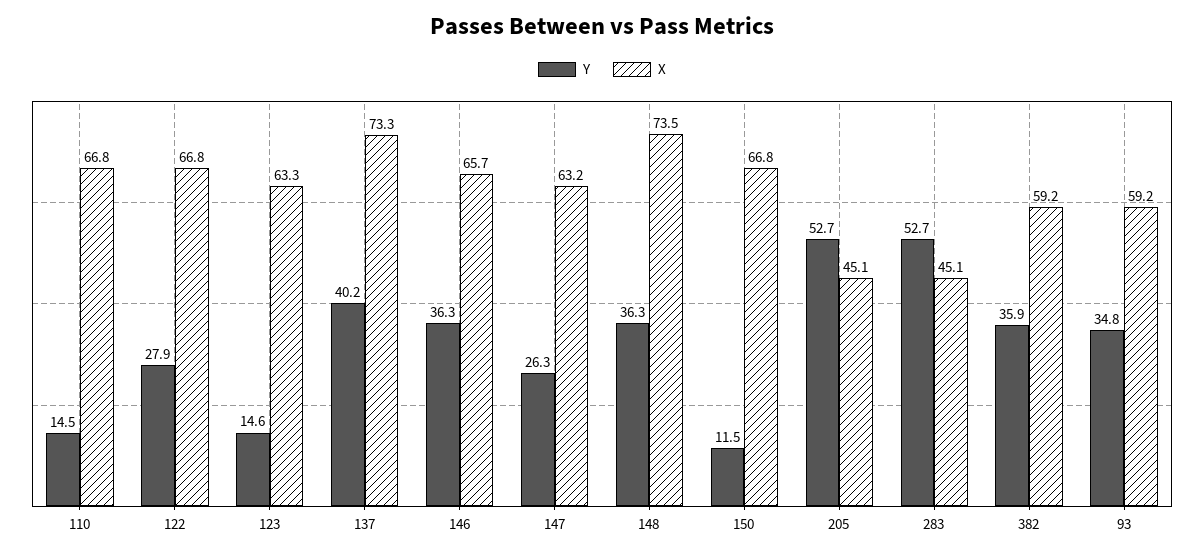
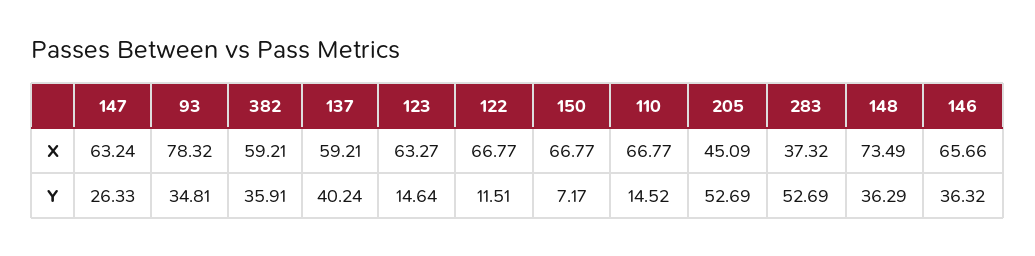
  {
    "Y": {
      "110": 14.52,
-     "122": 27.9,
+     "122": 11.51,
      "123": 14.64,
      "137": 40.24,
      "146": 36.32,
      "147": 26.33,
      "148": 36.29,
-     "150": 11.5,
+     "150": 7.17,
      "205": 52.69,
      "283": 52.69,
      "382": 35.91,
      "93": 34.81
    },
    "X": {
      "110": 66.77,
      "122": 66.77,
      "123": 63.27,
-     "137": 73.3,
+     "137": 59.21,
      "146": 65.66,
      "147": 63.24,
      "148": 73.49,
      "150": 66.77,
      "205": 45.09,
-     "283": 45.1,
+     "283": 37.32,
      "382": 59.21,
-     "93": 59.2
+     "93": 78.32
    }
  }

